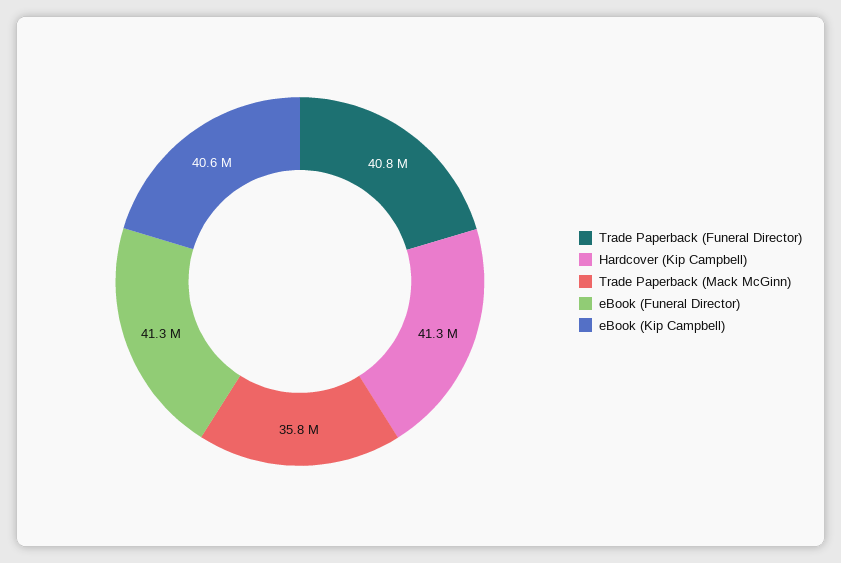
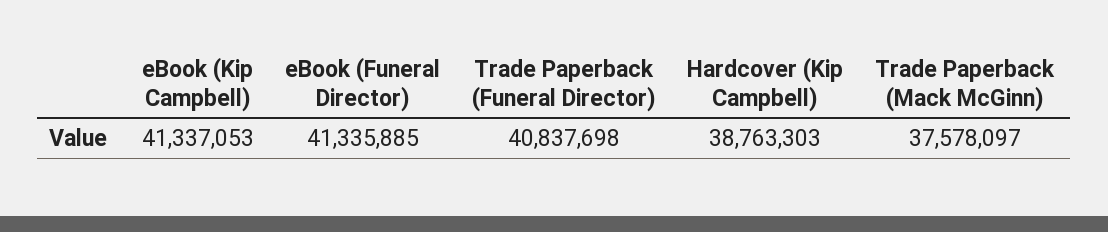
  {
    "Trade Paperback (Funeral Director)": 40837698,
-   "Hardcover (Kip Campbell)": 41300000,
+   "Hardcover (Kip Campbell)": 38763303,
-   "Trade Paperback (Mack McGinn)": 35800000,
+   "Trade Paperback (Mack McGinn)": 37578097,
    "eBook (Funeral Director)": 41335885,
-   "eBook (Kip Campbell)": 40600000
+   "eBook (Kip Campbell)": 41337053
  }

